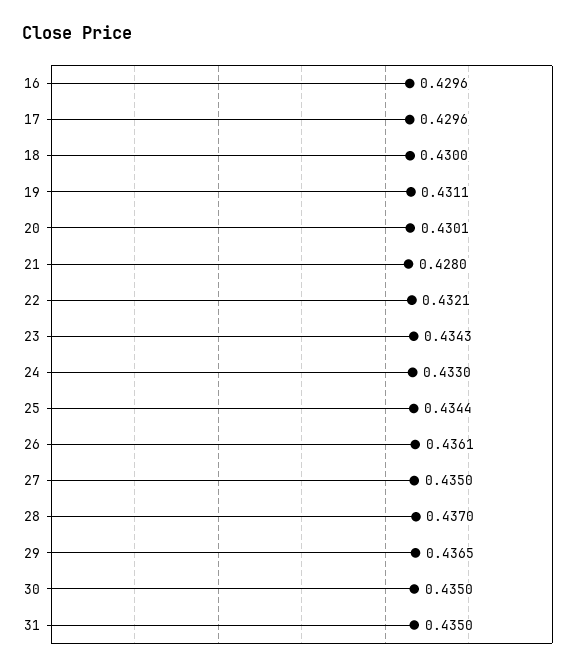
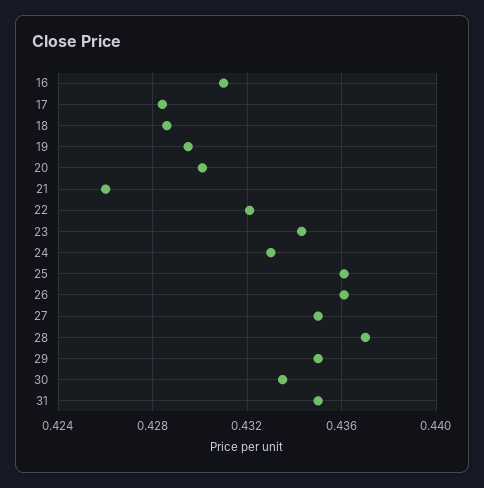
  {
-   "16": 0.4296,
+   "16": 0.431,
-   "17": 0.4296,
+   "17": 0.4285,
-   "18": 0.43,
+   "18": 0.4285,
-   "19": 0.4311,
+   "19": 0.4295,
    "20": 0.4301,
-   "21": 0.428,
+   "21": 0.426,
    "22": 0.4321,
    "23": 0.4343,
    "24": 0.433,
-   "25": 0.4344,
+   "25": 0.436,
    "26": 0.4361,
    "27": 0.435,
    "28": 0.437,
-   "29": 0.4365,
+   "29": 0.435,
-   "30": 0.435,
+   "30": 0.4335,
    "31": 0.435
  }

